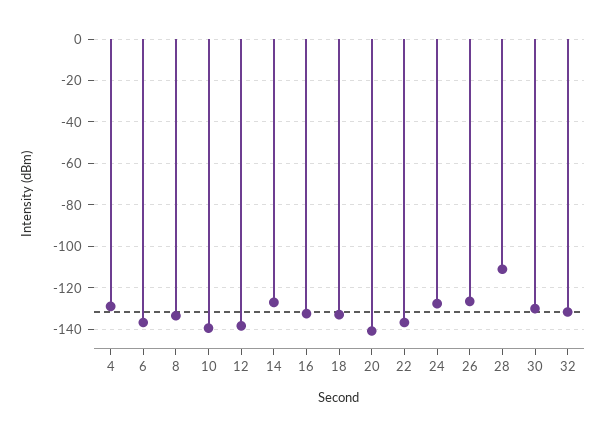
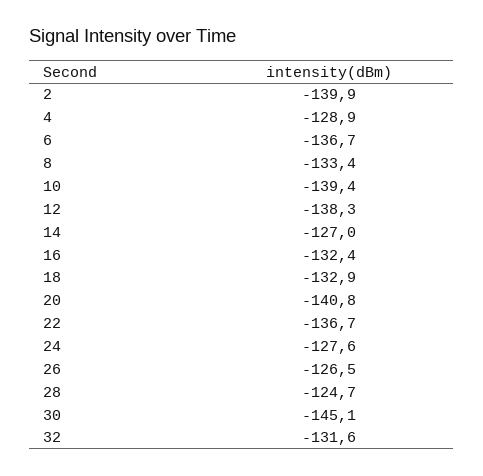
  {
    "4": -128.9,
    "6": -136.7,
    "8": -133.4,
    "10": -139.4,
    "12": -138.3,
    "14": -127,
    "16": -132.4,
    "18": -132.9,
    "20": -140.8,
    "22": -136.7,
    "24": -127.6,
    "26": -126.5,
-   "28": -110,
+   "28": -124.7,
-   "30": -130,
+   "30": -145.1,
-   "32": -131.6
+   "32": -131.6,
+   "2": -139.9
  }

